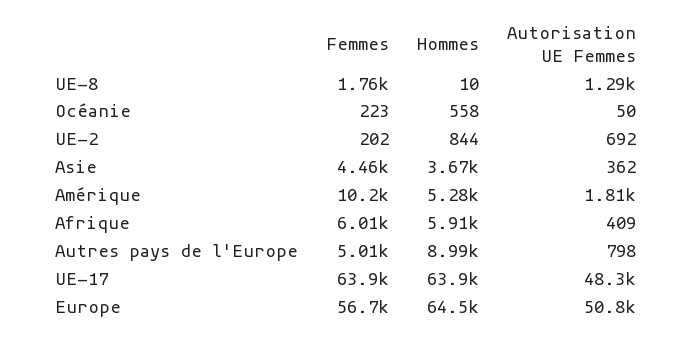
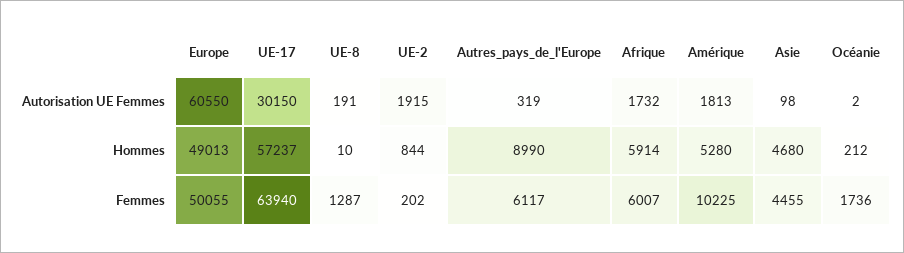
  {
    "Femmes": {
-     "UE-8": 1760,
+     "UE-8": 1287,
-     "Océanie": 223,
+     "Océanie": 1736,
      "UE-2": 202,
      "Asie": 4455,
      "Amérique": 10225,
      "Afrique": 6007,
-     "Autres pays de l'Europe": 5010,
+     "Autres pays de l'Europe": 6117,
      "UE-17": 63940,
-     "Europe": 56700
+     "Europe": 50055
    },
    "Hommes": {
      "UE-8": 10,
-     "Océanie": 558,
+     "Océanie": 212,
      "UE-2": 844,
-     "Asie": 3670,
+     "Asie": 4680,
      "Amérique": 5280,
      "Afrique": 5914,
      "Autres pays de l'Europe": 8990,
-     "UE-17": 63900,
+     "UE-17": 57237,
-     "Europe": 64500
+     "Europe": 49013
    },
    "Autorisation UE Femmes": {
-     "UE-8": 1290,
+     "UE-8": 191,
-     "Océanie": 50,
+     "Océanie": 2,
-     "UE-2": 692,
+     "UE-2": 1915,
-     "Asie": 362,
+     "Asie": 98,
      "Amérique": 1813,
-     "Afrique": 409,
+     "Afrique": 1732,
-     "Autres pays de l'Europe": 798,
+     "Autres pays de l'Europe": 319,
-     "UE-17": 48300,
+     "UE-17": 30150,
-     "Europe": 50800
+     "Europe": 60550
    }
  }

